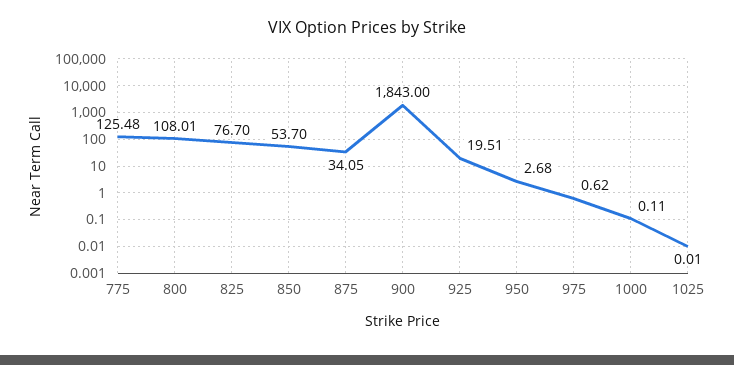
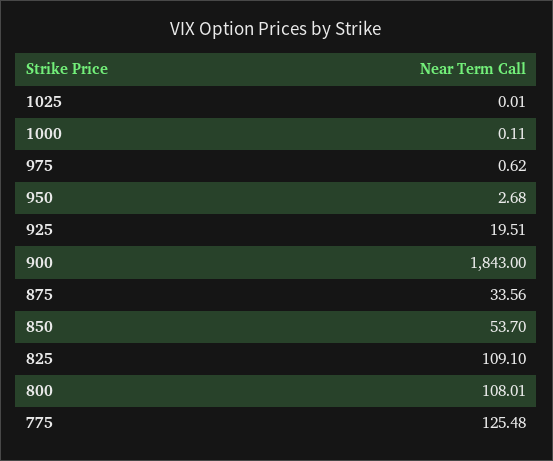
  {
    "775": 125.48,
    "800": 108.01,
-   "825": 76.7,
+   "825": 109.1,
    "850": 53.7,
-   "875": 34.05,
+   "875": 33.56,
    "900": 1843,
    "925": 19.51,
    "950": 2.68,
    "975": 0.62,
    "1000": 0.11,
    "1025": 0.01
  }

